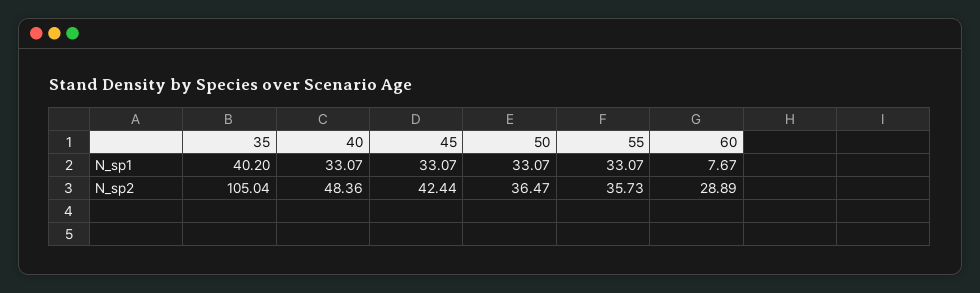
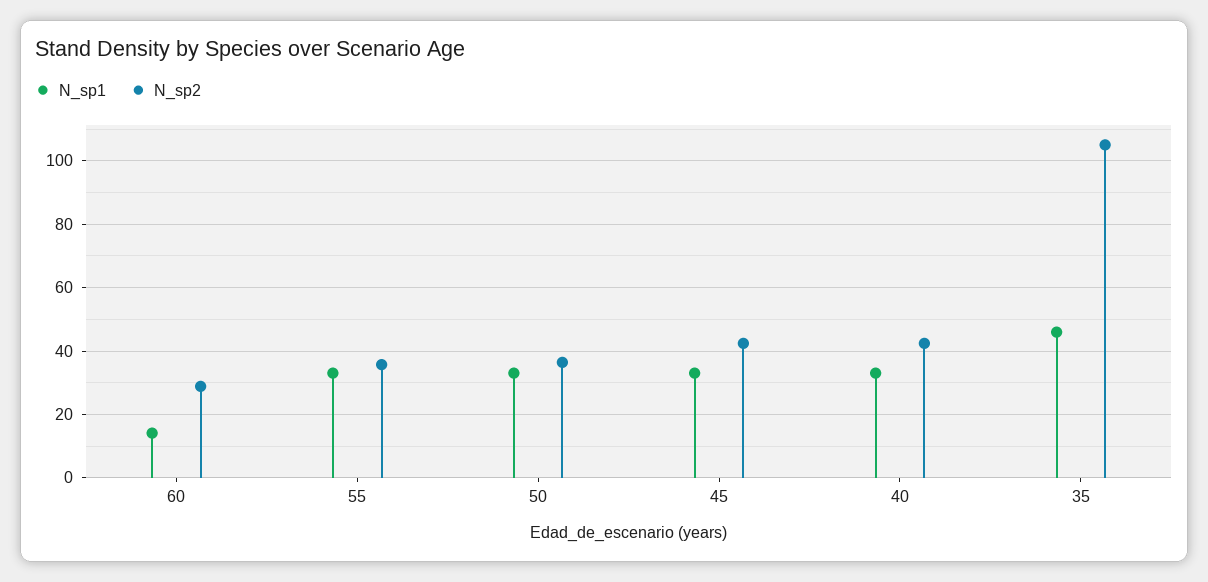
  {
    "N_sp1": {
-     "35": 40.2,
+     "35": 46,
      "40": 33.07,
      "45": 33.07,
      "50": 33.07,
      "55": 33.07,
-     "60": 7.67
+     "60": 14
    },
    "N_sp2": {
      "35": 105.04,
-     "40": 48.36,
+     "40": 42,
      "45": 42.44,
      "50": 36.47,
      "55": 35.73,
      "60": 28.89
    }
  }

